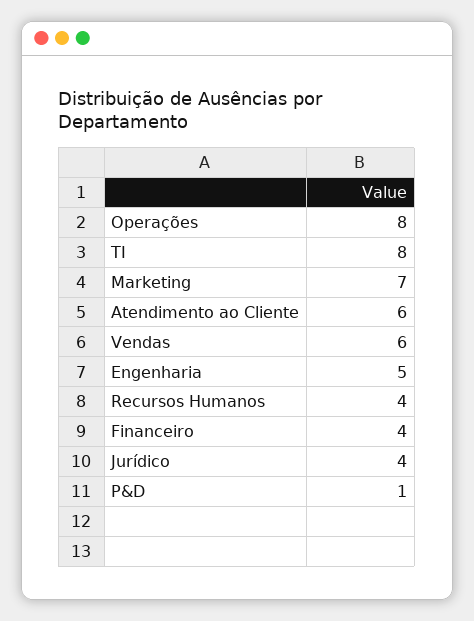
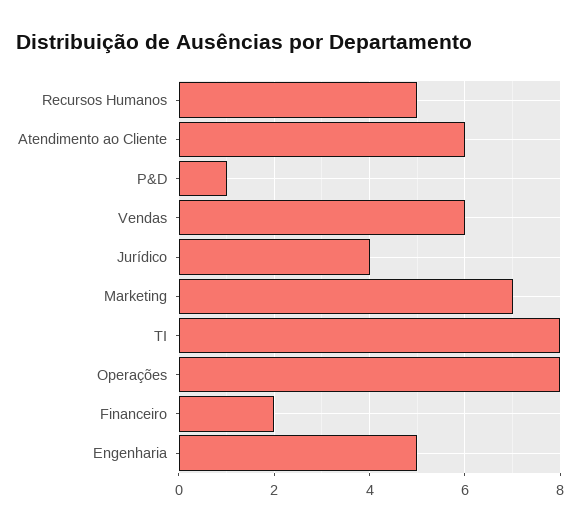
  {
    "Operações": 8,
    "TI": 8,
    "Marketing": 7,
    "Atendimento ao Cliente": 6,
    "Vendas": 6,
    "Engenharia": 5,
-   "Recursos Humanos": 4,
+   "Recursos Humanos": 5,
-   "Financeiro": 4,
+   "Financeiro": 2,
    "Jurídico": 4,
    "P&D": 1
  }

